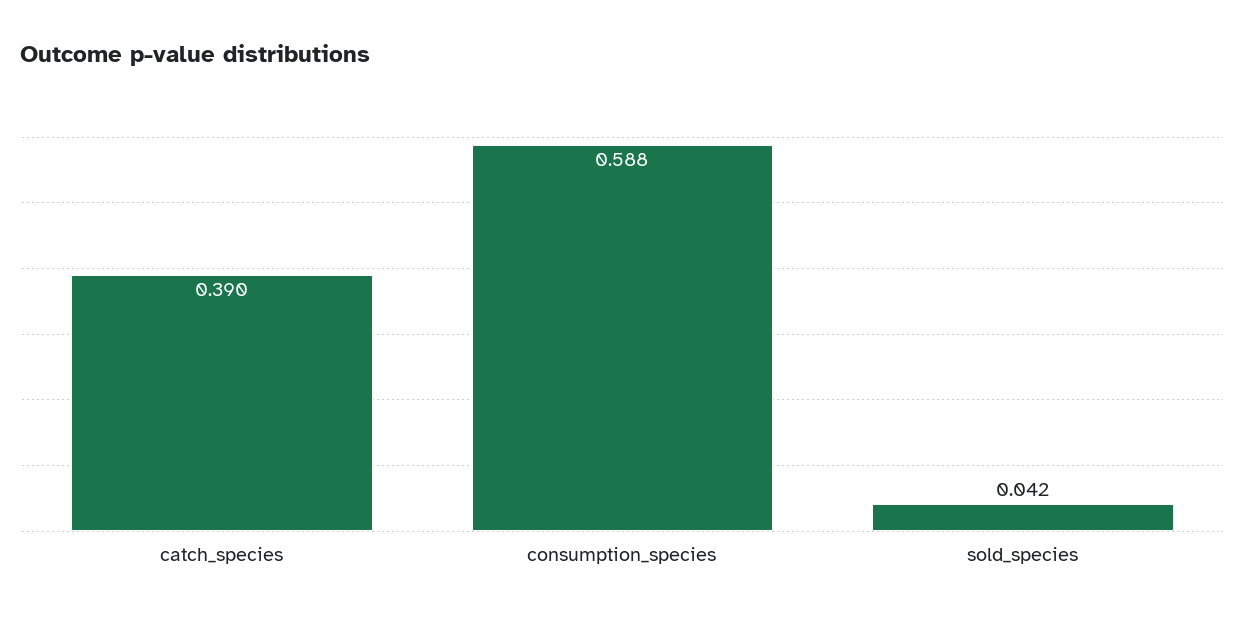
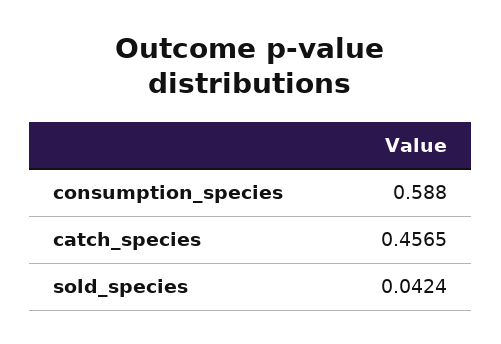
  {
-   "catch_species": 0.39,
+   "catch_species": 0.4565,
    "consumption_species": 0.588,
    "sold_species": 0.0424
  }

